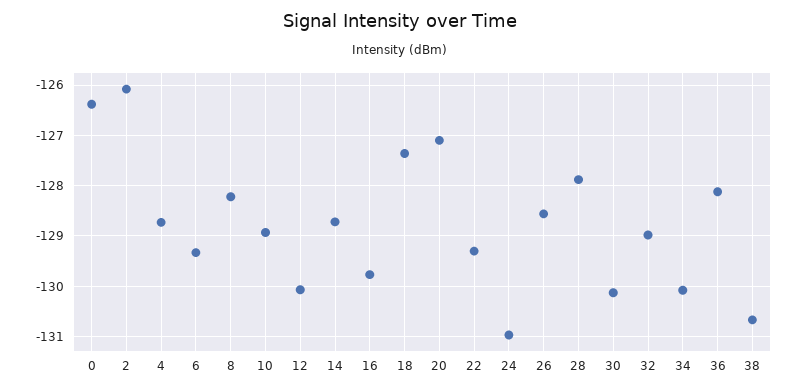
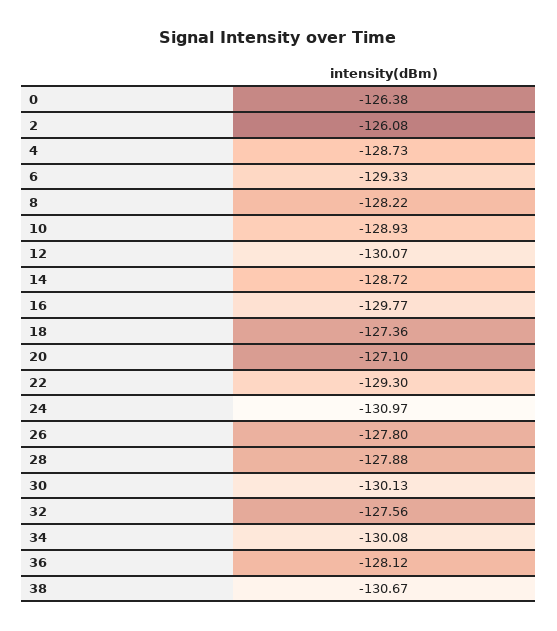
  {
    "0": -126.38,
    "2": -126.08,
    "4": -128.73,
    "6": -129.33,
    "8": -128.22,
    "10": -128.93,
    "12": -130.07,
    "14": -128.72,
    "16": -129.77,
    "18": -127.36,
    "20": -127.1,
    "22": -129.3,
    "24": -130.97,
-   "26": -128.6,
+   "26": -127.8,
    "28": -127.88,
    "30": -130.13,
-   "32": -129,
+   "32": -127.56,
    "34": -130.08,
    "36": -128.12,
    "38": -130.67
  }

